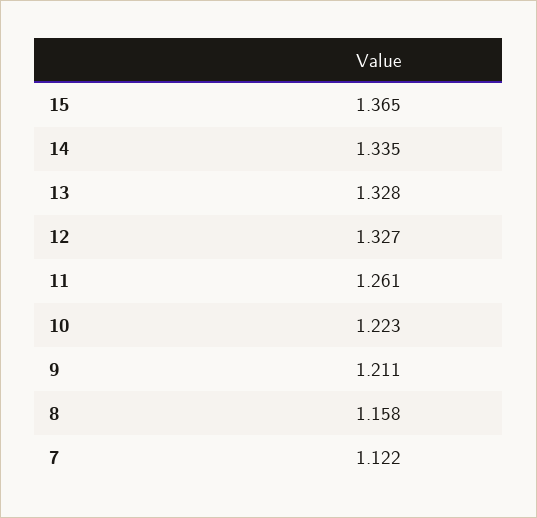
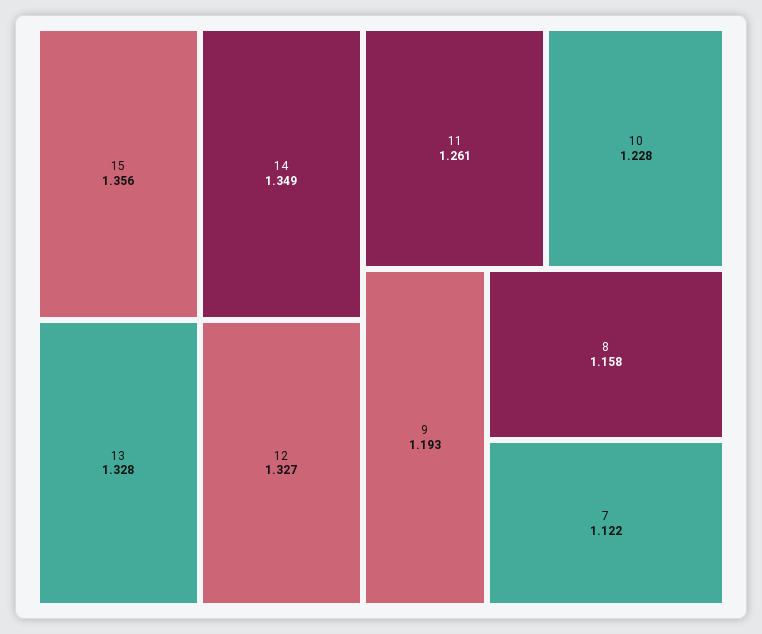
  {
-   "15": 1.365,
+   "15": 1.356,
-   "14": 1.335,
+   "14": 1.349,
    "13": 1.328,
    "12": 1.327,
    "11": 1.261,
-   "10": 1.223,
+   "10": 1.228,
-   "9": 1.211,
+   "9": 1.193,
    "8": 1.158,
    "7": 1.122
  }

